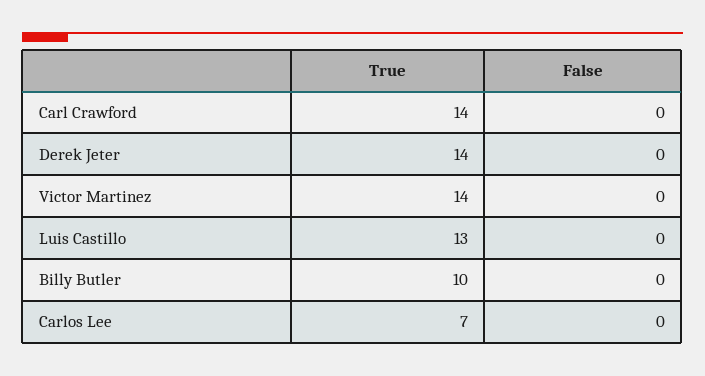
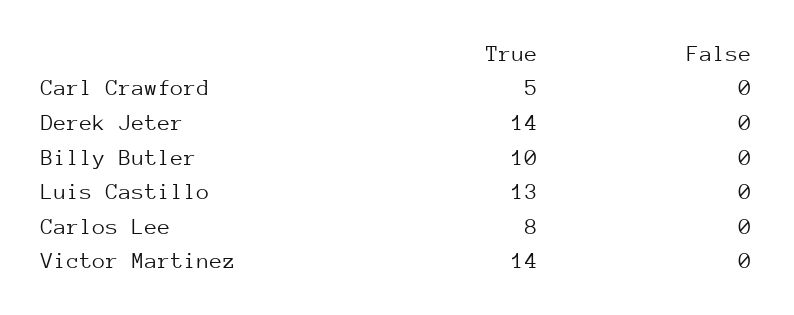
  {
    "True": {
-     "Carl Crawford": 14,
+     "Carl Crawford": 5,
      "Derek Jeter": 14,
      "Victor Martinez": 14,
      "Luis Castillo": 13,
      "Billy Butler": 10,
-     "Carlos Lee": 7
+     "Carlos Lee": 8
    },
    "False": {
      "Carl Crawford": 0,
      "Derek Jeter": 0,
      "Victor Martinez": 0,
      "Luis Castillo": 0,
      "Billy Butler": 0,
      "Carlos Lee": 0
    }
  }

